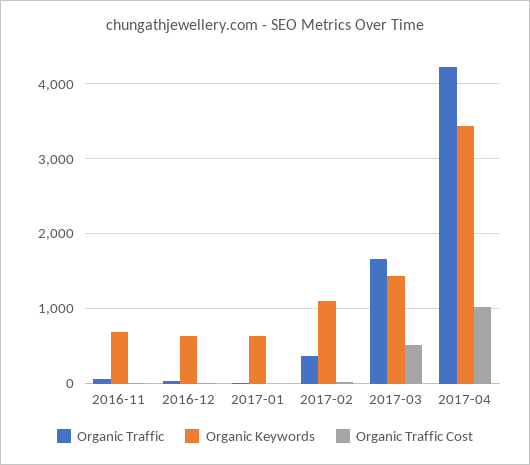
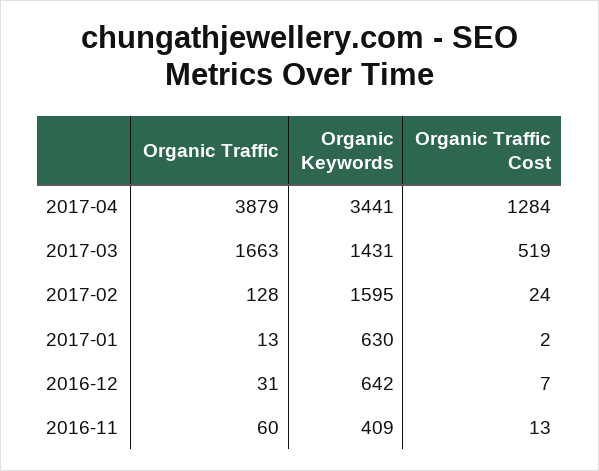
  {
    "Organic Traffic": {
      "2016-11": 60,
      "2016-12": 31,
      "2017-01": 13,
-     "2017-02": 400,
+     "2017-02": 128,
      "2017-03": 1663,
-     "2017-04": 4200
+     "2017-04": 3879
    },
    "Organic Keywords": {
-     "2016-11": 700,
+     "2016-11": 409,
      "2016-12": 642,
      "2017-01": 630,
-     "2017-02": 1100,
+     "2017-02": 1595,
      "2017-03": 1431,
      "2017-04": 3441
    },
    "Organic Traffic Cost": {
      "2016-11": 13,
      "2016-12": 7,
      "2017-01": 2,
      "2017-02": 24,
      "2017-03": 519,
-     "2017-04": 1000
+     "2017-04": 1284
    }
  }

